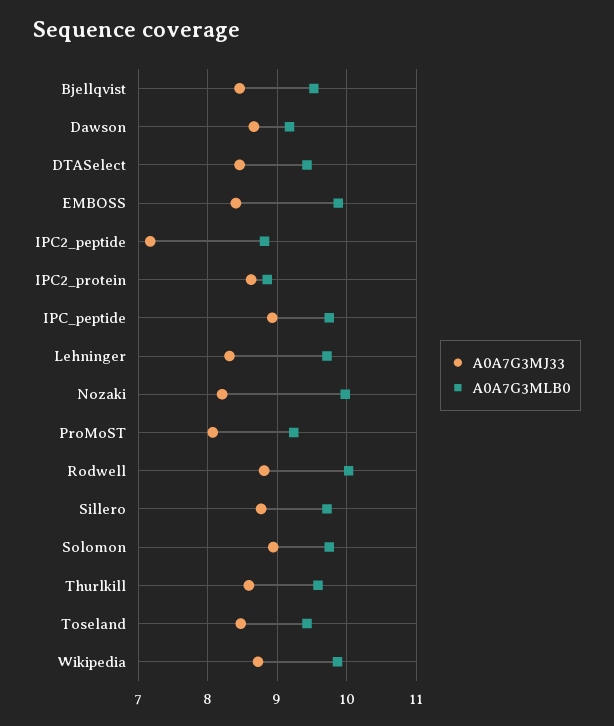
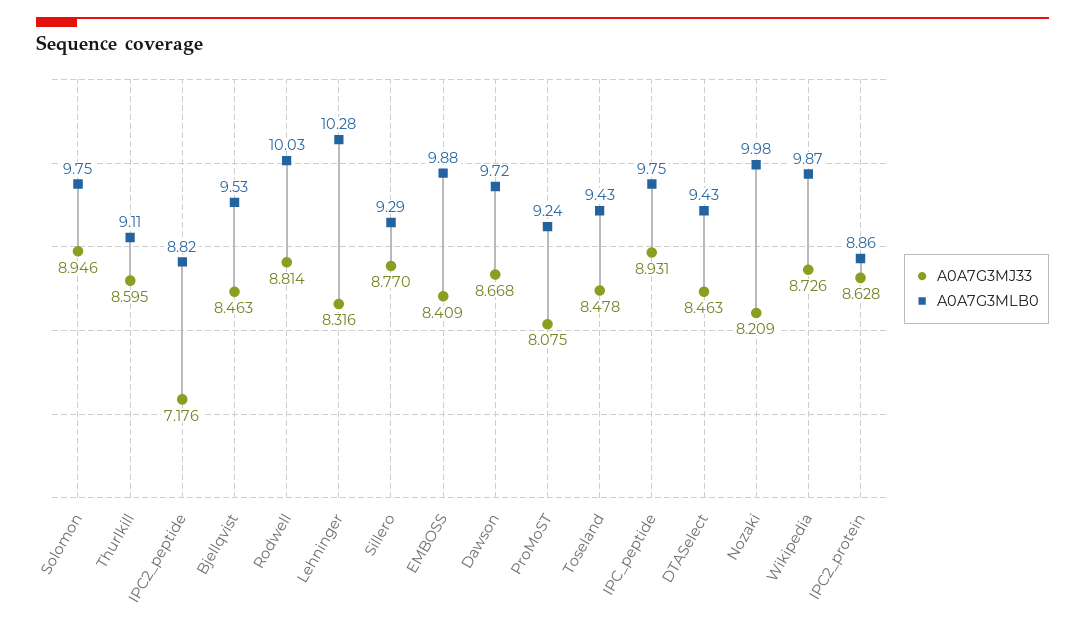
  {
    "A0A7G3MJ33": {
      "Bjellqvist": 8.463,
      "Dawson": 8.668,
      "DTASelect": 8.463,
      "EMBOSS": 8.409,
      "IPC2_peptide": 7.176,
      "IPC2_protein": 8.628,
      "IPC_peptide": 8.931,
      "Lehninger": 8.316,
      "Nozaki": 8.209,
      "ProMoST": 8.075,
      "Rodwell": 8.814,
      "Sillero": 8.77,
      "Solomon": 8.946,
      "Thurlkill": 8.595,
      "Toseland": 8.478,
      "Wikipedia": 8.726
    },
    "A0A7G3MLB0": {
      "Bjellqvist": 9.53,
-     "Dawson": 9.2,
+     "Dawson": 9.72,
      "DTASelect": 9.43,
      "EMBOSS": 9.88,
      "IPC2_peptide": 8.82,
      "IPC2_protein": 8.86,
      "IPC_peptide": 9.75,
-     "Lehninger": 9.7,
+     "Lehninger": 10.28,
      "Nozaki": 9.98,
      "ProMoST": 9.24,
      "Rodwell": 10.03,
-     "Sillero": 9.7,
+     "Sillero": 9.29,
      "Solomon": 9.75,
-     "Thurlkill": 9.6,
+     "Thurlkill": 9.11,
      "Toseland": 9.43,
      "Wikipedia": 9.87
    }
  }

